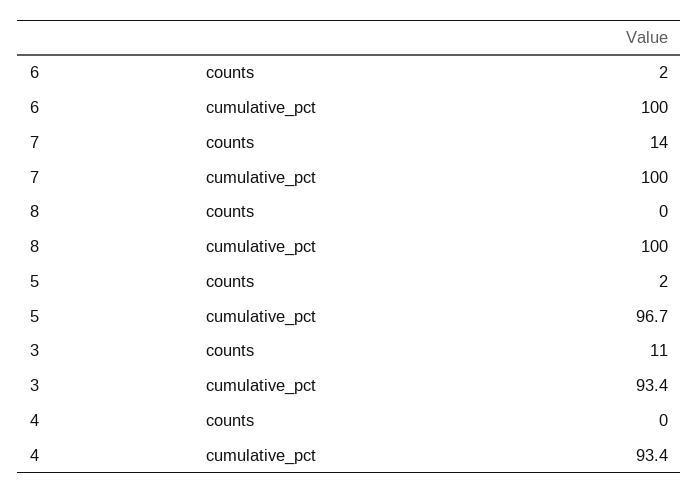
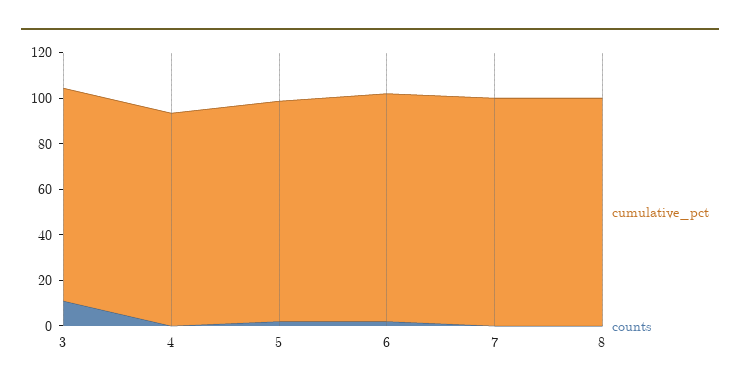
  {
    "counts": {
      "6": 2,
-     "7": 14,
+     "7": 0,
      "8": 0,
      "5": 2,
      "3": 11,
      "4": 0
    },
    "cumulative_pct": {
      "6": 100,
      "7": 100,
      "8": 100,
      "5": 96.7,
      "3": 93.4,
      "4": 93.4
    }
  }

